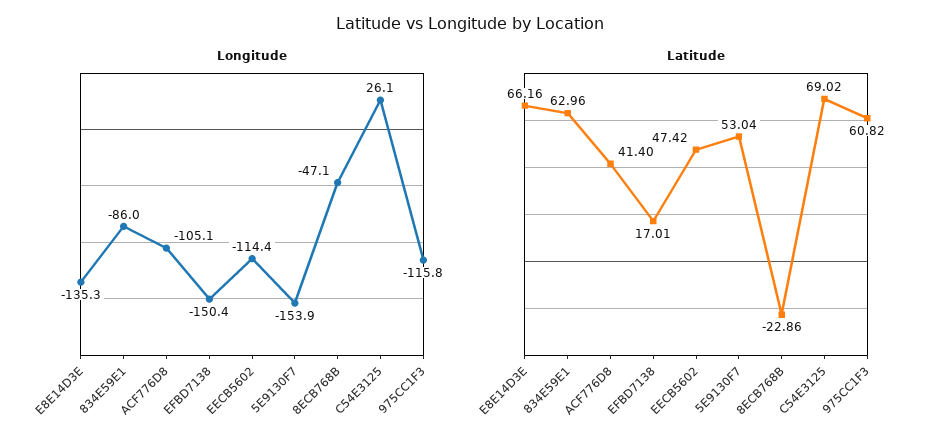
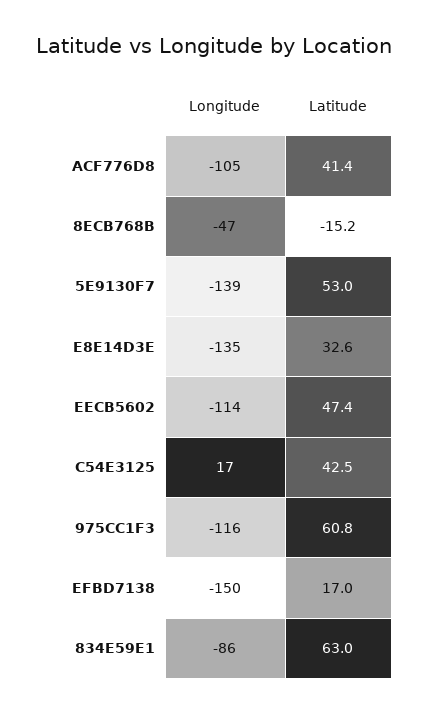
  {
    "Longitude": {
      "E8E14D3E": -135.3,
      "834E59E1": -86,
      "ACF776D8": -105.1,
      "EFBD7138": -150.4,
      "EECB5602": -114.4,
-     "5E9130F7": -153.9,
+     "5E9130F7": -139,
      "8ECB768B": -47.1,
-     "C54E3125": 26.1,
+     "C54E3125": 17,
      "975CC1F3": -115.8
    },
    "Latitude": {
-     "E8E14D3E": 66.16,
+     "E8E14D3E": 32.6,
      "834E59E1": 62.96,
      "ACF776D8": 41.4,
      "EFBD7138": 17.01,
      "EECB5602": 47.42,
      "5E9130F7": 53.04,
-     "8ECB768B": -22.86,
+     "8ECB768B": -15.2,
-     "C54E3125": 69.02,
+     "C54E3125": 42.5,
      "975CC1F3": 60.82
    }
  }

